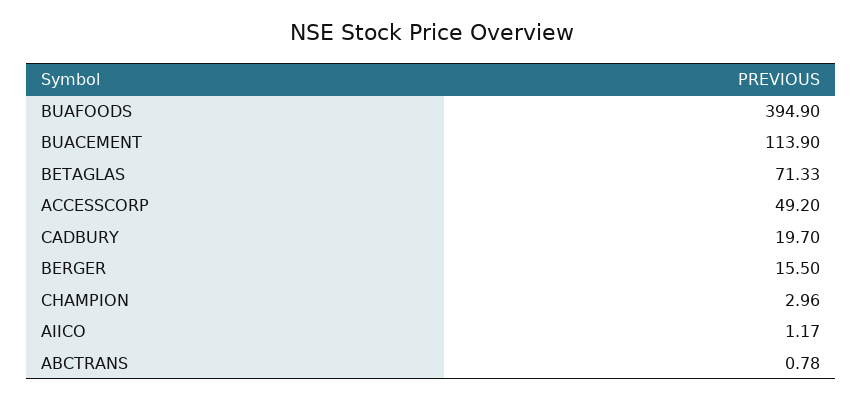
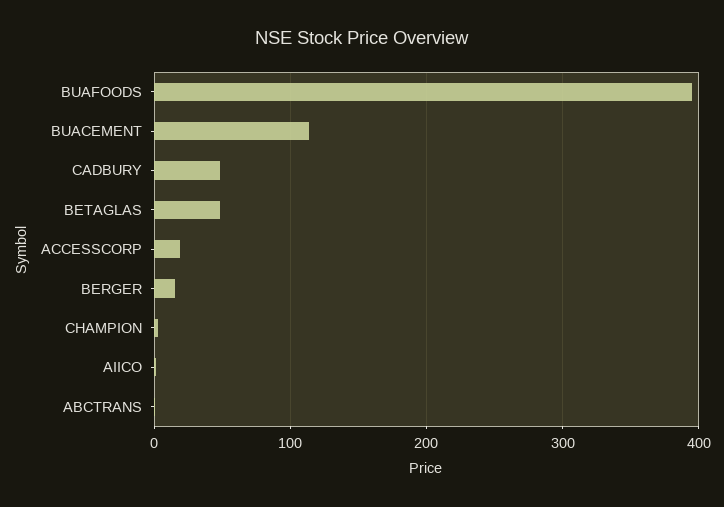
  {
    "BUAFOODS": 394.9,
    "BUACEMENT": 113.9,
-   "BETAGLAS": 71.33,
+   "BETAGLAS": 50,
-   "ACCESSCORP": 49.2,
+   "ACCESSCORP": 20,
-   "CADBURY": 19.7,
+   "CADBURY": 50,
    "BERGER": 15.5,
    "CHAMPION": 2.96,
    "AIICO": 1.17,
    "ABCTRANS": 0.78
  }

